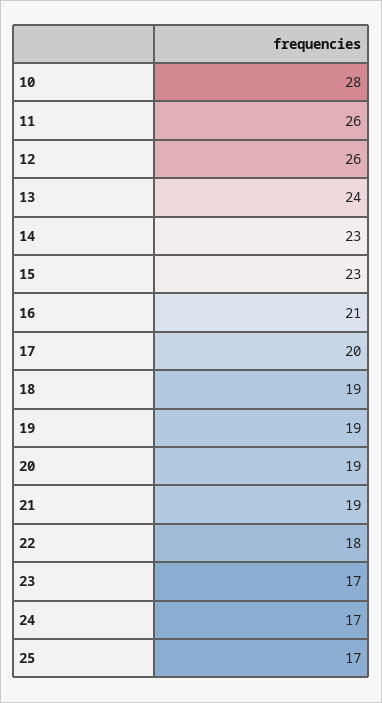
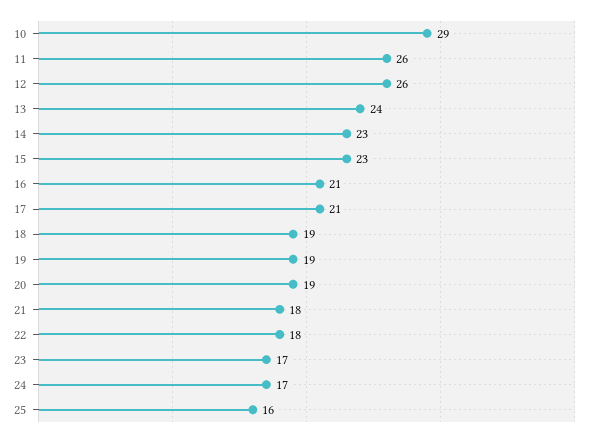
  {
-   "10": 28,
+   "10": 29,
    "11": 26,
    "12": 26,
    "13": 24,
    "14": 23,
    "15": 23,
    "16": 21,
-   "17": 20,
+   "17": 21,
    "18": 19,
    "19": 19,
    "20": 19,
-   "21": 19,
+   "21": 18,
    "22": 18,
    "23": 17,
    "24": 17,
-   "25": 17
+   "25": 16
  }

